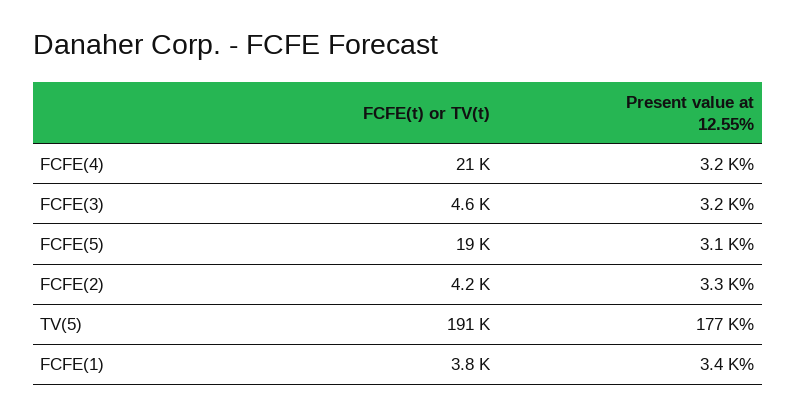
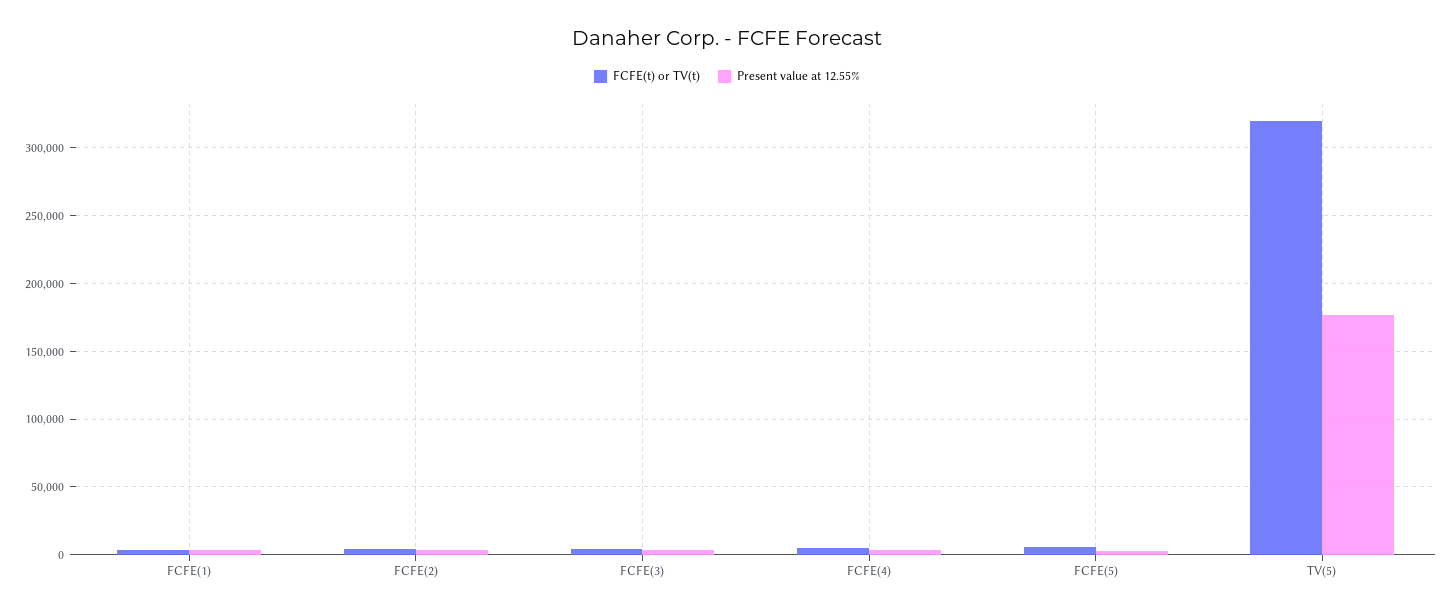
  {
    "FCFE(t) or TV(t)": {
-     "FCFE(4)": 21000,
+     "FCFE(4)": 5000,
      "FCFE(3)": 4600,
-     "FCFE(5)": 19000,
+     "FCFE(5)": 5000,
      "FCFE(2)": 4200,
-     "TV(5)": 191000,
+     "TV(5)": 320000,
      "FCFE(1)": 3800
    },
    "Present value at 12.55%": {
      "FCFE(4)": 3200,
      "FCFE(3)": 3200,
      "FCFE(5)": 3100,
      "FCFE(2)": 3300,
      "TV(5)": 177000,
      "FCFE(1)": 3400
    }
  }

